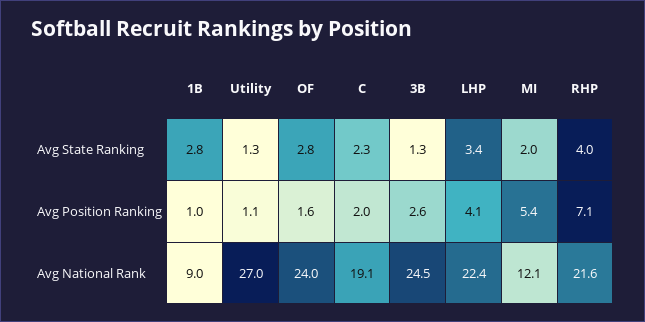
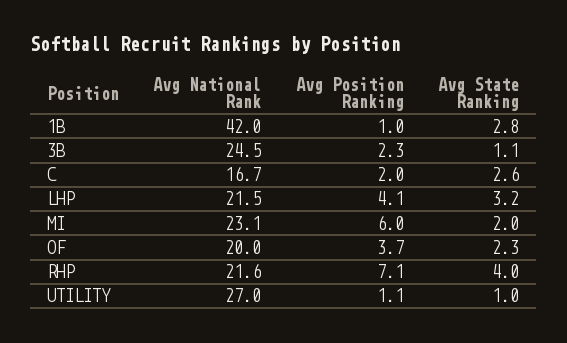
  {
    "1B": {
      "Avg State Ranking": 2.8,
      "Avg Position Ranking": 1,
-     "Avg National Rank": 9
+     "Avg National Rank": 42
    },
    "Utility": {
-     "Avg State Ranking": 1.3,
+     "Avg State Ranking": 1,
      "Avg Position Ranking": 1.1,
      "Avg National Rank": 27
    },
    "OF": {
-     "Avg State Ranking": 2.8,
+     "Avg State Ranking": 2.3,
-     "Avg Position Ranking": 1.6,
+     "Avg Position Ranking": 3.7,
-     "Avg National Rank": 24
+     "Avg National Rank": 20
    },
    "C": {
-     "Avg State Ranking": 2.3,
+     "Avg State Ranking": 2.6,
      "Avg Position Ranking": 2,
-     "Avg National Rank": 19.1
+     "Avg National Rank": 16.7
    },
    "3B": {
-     "Avg State Ranking": 1.3,
+     "Avg State Ranking": 1.1,
-     "Avg Position Ranking": 2.6,
+     "Avg Position Ranking": 2.3,
      "Avg National Rank": 24.5
    },
    "LHP": {
-     "Avg State Ranking": 3.4,
+     "Avg State Ranking": 3.2,
      "Avg Position Ranking": 4.1,
-     "Avg National Rank": 22.4
+     "Avg National Rank": 21.5
    },
    "MI": {
      "Avg State Ranking": 2,
-     "Avg Position Ranking": 5.4,
+     "Avg Position Ranking": 6,
-     "Avg National Rank": 12.1
+     "Avg National Rank": 23.1
    },
    "RHP": {
      "Avg State Ranking": 4,
      "Avg Position Ranking": 7.1,
      "Avg National Rank": 21.6
    }
  }

